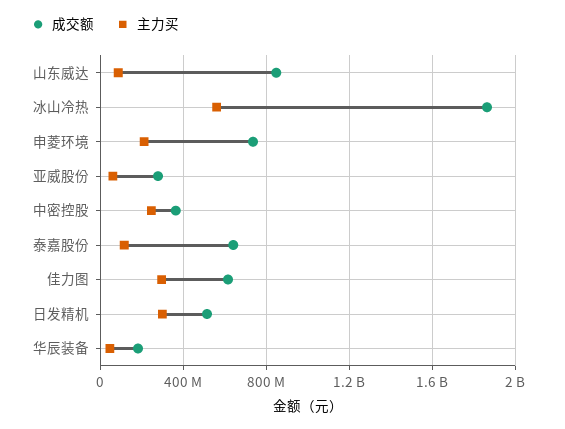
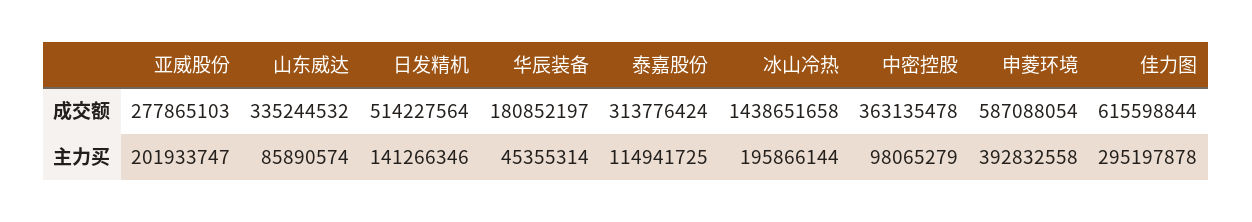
  {
    "成交额": {
-     "山东威达": 850000000,
+     "山东威达": 335244532,
-     "冰山冷热": 1850000000,
+     "冰山冷热": 1438651658,
-     "申菱环境": 750000000,
+     "申菱环境": 587088054,
      "亚威股份": 277865103,
      "中密控股": 363135478,
-     "泰嘉股份": 650000000,
+     "泰嘉股份": 313776424,
      "佳力图": 615598844,
      "日发精机": 514227564,
      "华辰装备": 180852197
    },
    "主力买": {
      "山东威达": 85890574,
-     "冰山冷热": 550000000,
+     "冰山冷热": 195866144,
-     "申菱环境": 200000000,
+     "申菱环境": 392832558,
-     "亚威股份": 50000000,
+     "亚威股份": 201933747,
-     "中密控股": 250000000,
+     "中密控股": 98065279,
      "泰嘉股份": 114941725,
      "佳力图": 295197878,
-     "日发精机": 300000000,
+     "日发精机": 141266346,
      "华辰装备": 45355314
    }
  }

